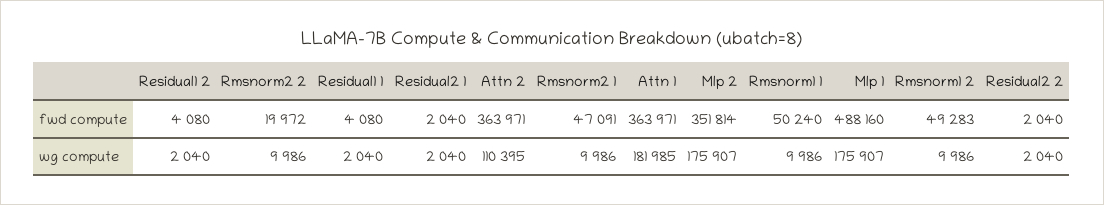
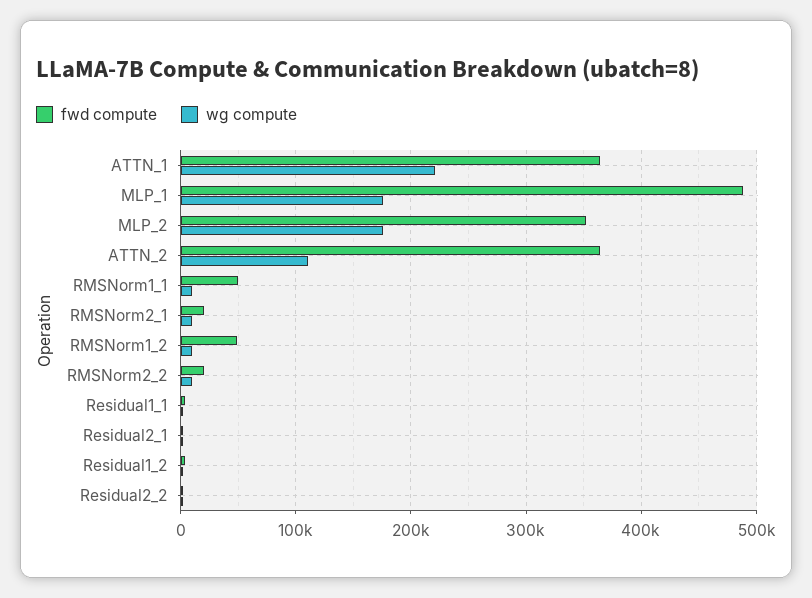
  {
    "fwd compute": {
      "Residual1 2": 4080,
      "Rmsnorm2 2": 19972,
      "Residual1 1": 4080,
      "Residual2 1": 2040,
      "Attn 2": 363971,
-     "Rmsnorm2 1": 47091,
+     "Rmsnorm2 1": 20000,
      "Attn 1": 363971,
      "Mlp 2": 351814,
      "Rmsnorm1 1": 50240,
      "Mlp 1": 488160,
      "Rmsnorm1 2": 49283,
      "Residual2 2": 2040
    },
    "wg compute": {
      "Residual1 2": 2040,
      "Rmsnorm2 2": 9986,
      "Residual1 1": 2040,
      "Residual2 1": 2040,
      "Attn 2": 110395,
      "Rmsnorm2 1": 9986,
-     "Attn 1": 181985,
+     "Attn 1": 220000,
      "Mlp 2": 175907,
      "Rmsnorm1 1": 9986,
      "Mlp 1": 175907,
      "Rmsnorm1 2": 9986,
      "Residual2 2": 2040
    }
  }

